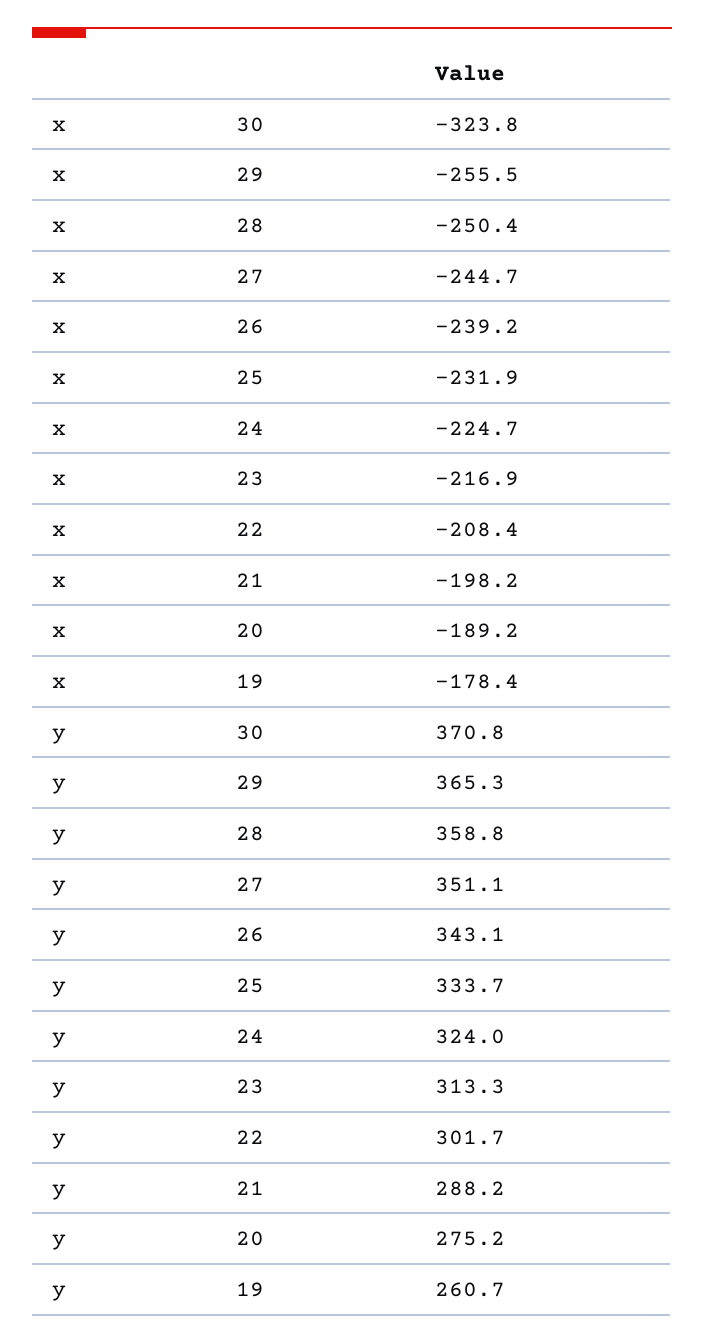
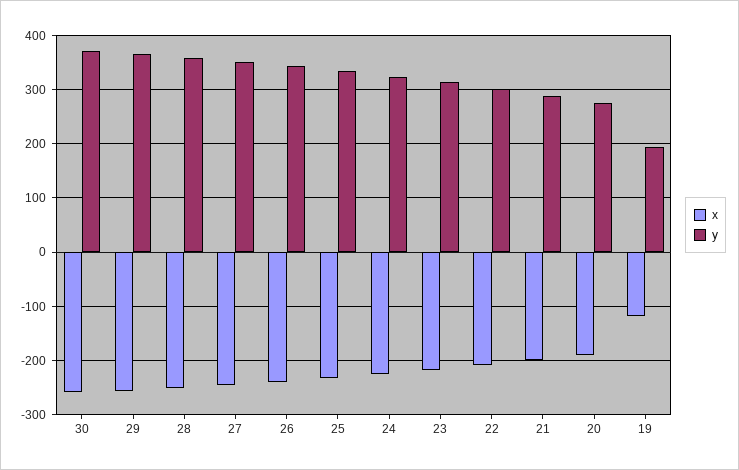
  {
    "x": {
-     "30": -323.8,
+     "30": -260,
      "29": -255.5,
      "28": -250.4,
      "27": -244.7,
      "26": -239.2,
      "25": -231.9,
      "24": -224.7,
      "23": -216.9,
      "22": -208.4,
      "21": -198.2,
      "20": -189.2,
-     "19": -178.4
+     "19": -120
    },
    "y": {
      "30": 370.8,
      "29": 365.3,
      "28": 358.8,
      "27": 351.1,
      "26": 343.1,
      "25": 333.7,
      "24": 324,
      "23": 313.3,
      "22": 301.7,
      "21": 288.2,
      "20": 275.2,
-     "19": 260.7
+     "19": 200
    }
  }

